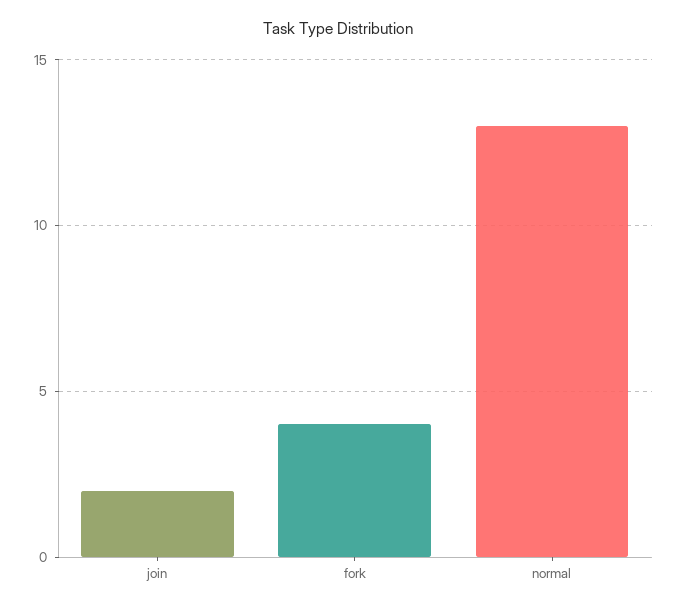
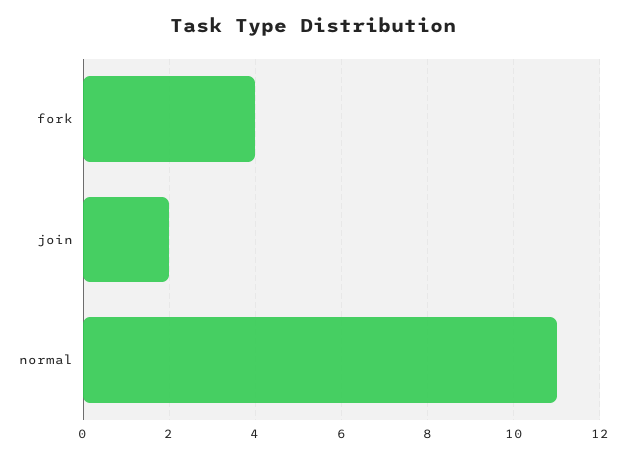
  {
    "join": 2,
    "fork": 4,
-   "normal": 13
+   "normal": 11
  }

